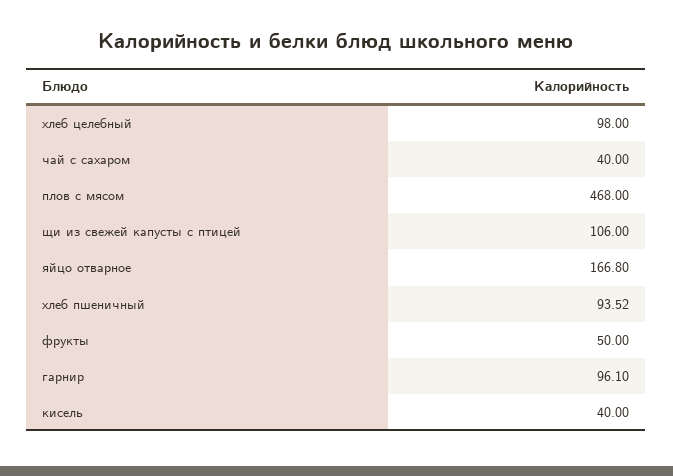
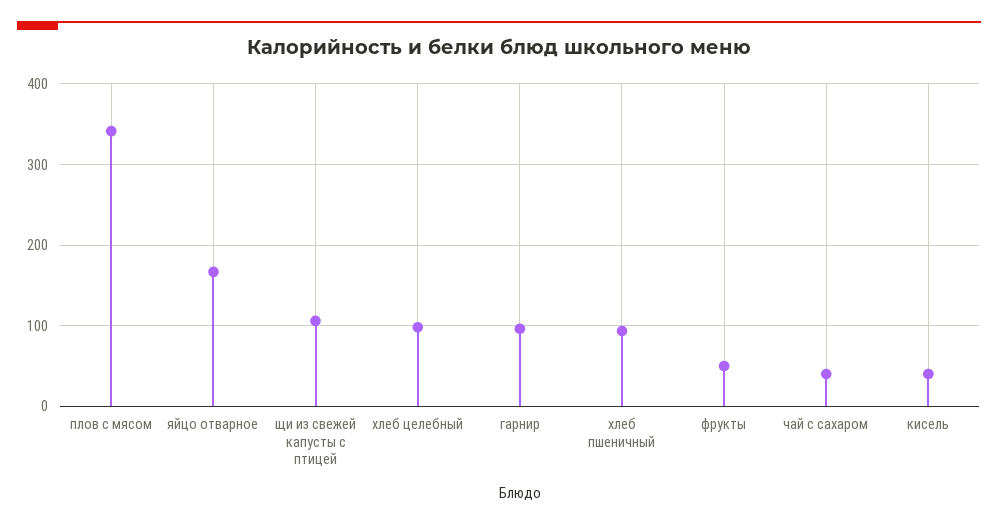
  {
    "хлеб целебный": 98,
    "чай с сахаром": 40,
-   "плов с мясом": 468,
+   "плов с мясом": 340,
    "щи из свежей капусты с птицей": 106,
    "яйцо отварное": 166.8,
    "хлеб пшеничный": 93.52,
    "фрукты": 50,
    "гарнир": 96.1,
    "кисель": 40
  }

